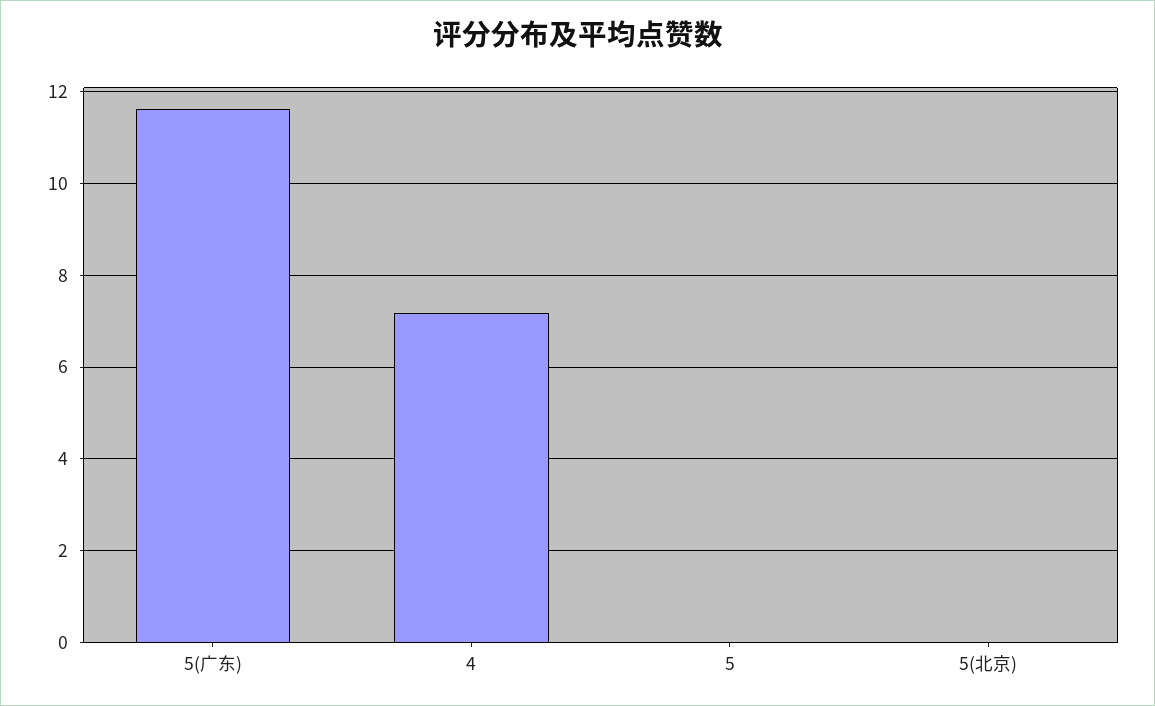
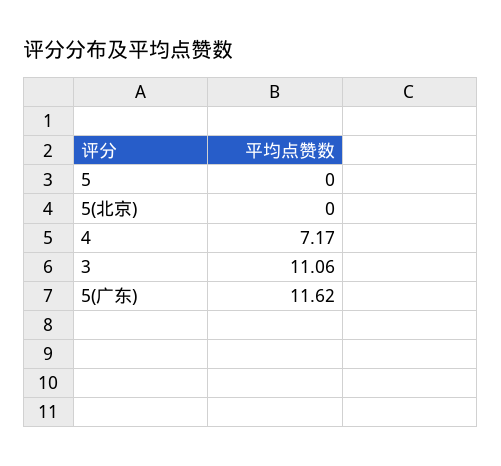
  {
    "5(广东)": 11.62,
    "4": 7.17,
    "5": 0,
-   "5(北京)": 0
+   "5(北京)": 0,
+   "3": 11.06
  }

